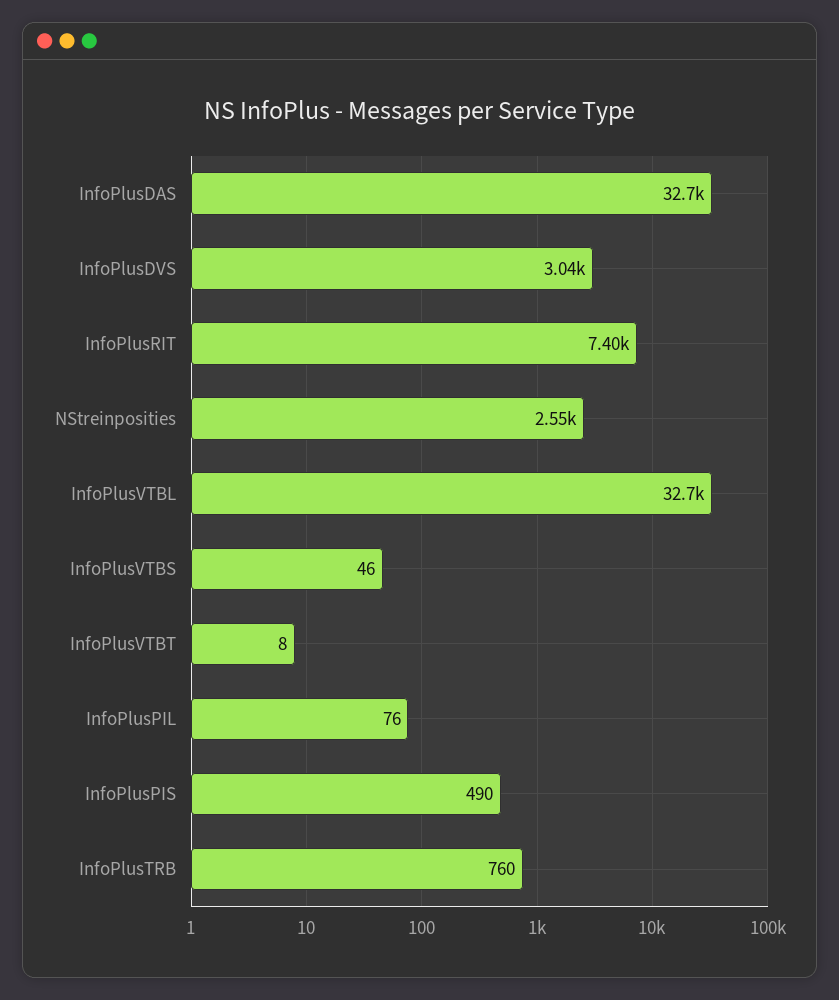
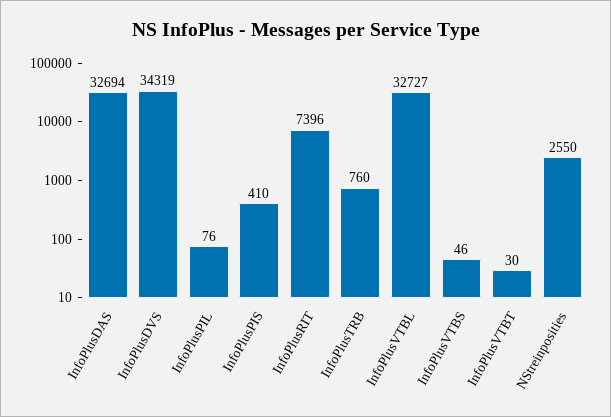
  {
    "InfoPlusDAS": 32694,
-   "InfoPlusDVS": 3040,
+   "InfoPlusDVS": 34319,
    "InfoPlusRIT": 7396,
    "NStreinposities": 2550,
    "InfoPlusVTBL": 32727,
    "InfoPlusVTBS": 46,
-   "InfoPlusVTBT": 8,
+   "InfoPlusVTBT": 30,
    "InfoPlusPIL": 76,
-   "InfoPlusPIS": 490,
+   "InfoPlusPIS": 410,
    "InfoPlusTRB": 760
  }

